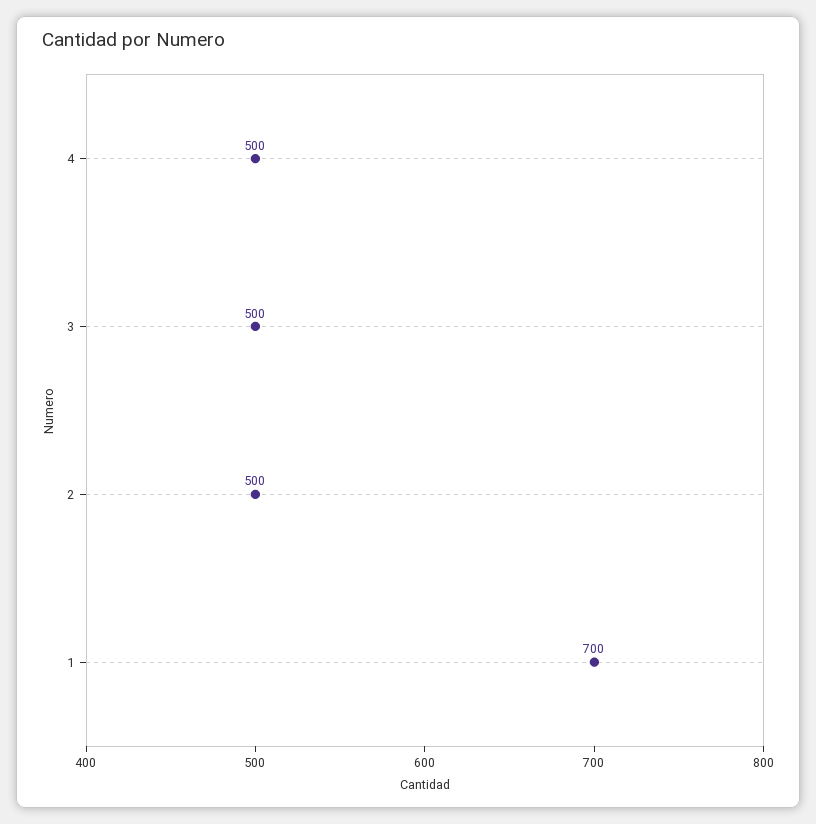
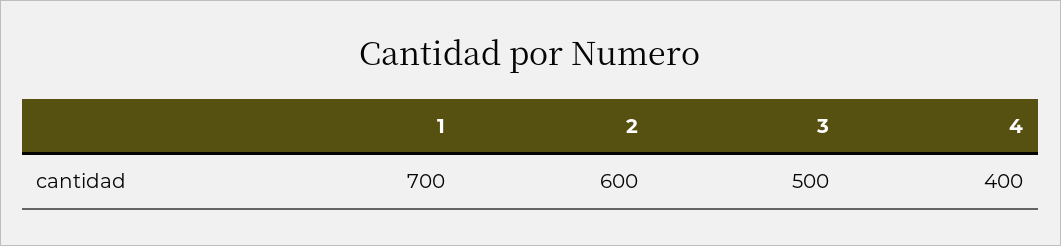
  {
-   "4": 500,
+   "4": 400,
    "3": 500,
-   "2": 500,
+   "2": 600,
    "1": 700
  }

